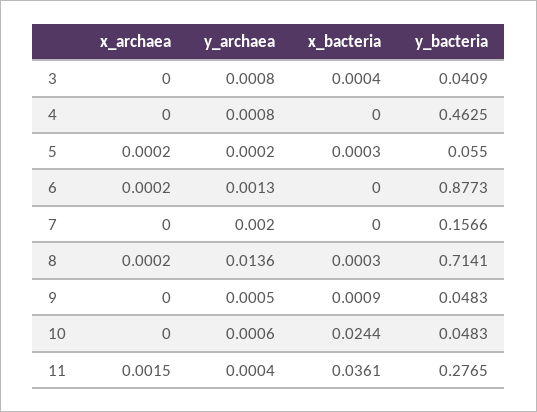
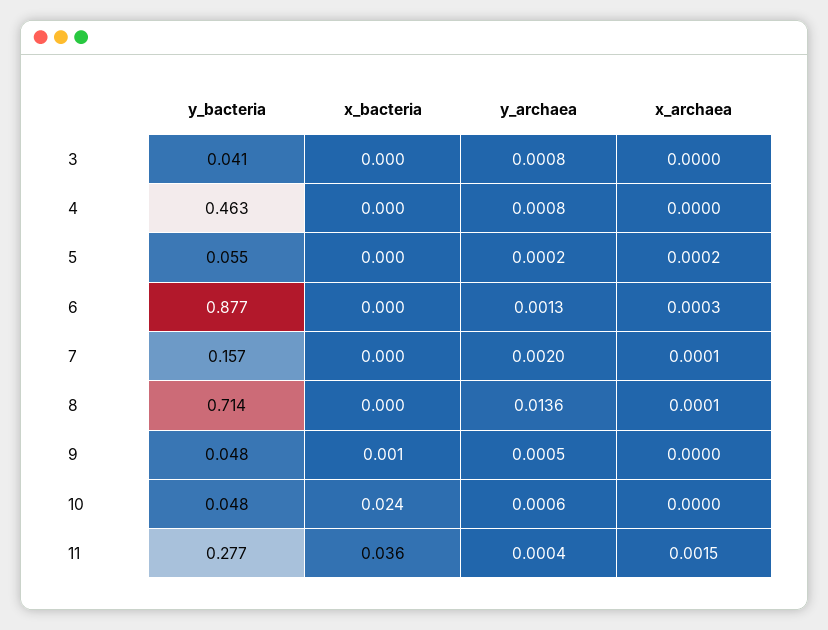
  {
    "x_archaea": {
      "3": 0,
      "4": 0,
      "5": 0.0002,
-     "6": 0.0002,
+     "6": 0.0003,
-     "7": 0,
+     "7": 0.0001,
-     "8": 0.0002,
+     "8": 0.0001,
      "9": 0,
      "10": 0,
      "11": 0.0015
    },
    "y_archaea": {
      "3": 0.0008,
      "4": 0.0008,
      "5": 0.0002,
      "6": 0.0013,
      "7": 0.002,
      "8": 0.0136,
      "9": 0.0005,
      "10": 0.0006,
      "11": 0.0004
    },
    "x_bacteria": {
      "3": 0.0004,
      "4": 0,
      "5": 0.0003,
      "6": 0,
      "7": 0,
      "8": 0.0003,
      "9": 0.0009,
      "10": 0.0244,
      "11": 0.0361
    },
    "y_bacteria": {
      "3": 0.0409,
      "4": 0.4625,
      "5": 0.055,
      "6": 0.8773,
      "7": 0.1566,
      "8": 0.7141,
      "9": 0.0483,
      "10": 0.0483,
      "11": 0.2765
    }
  }

